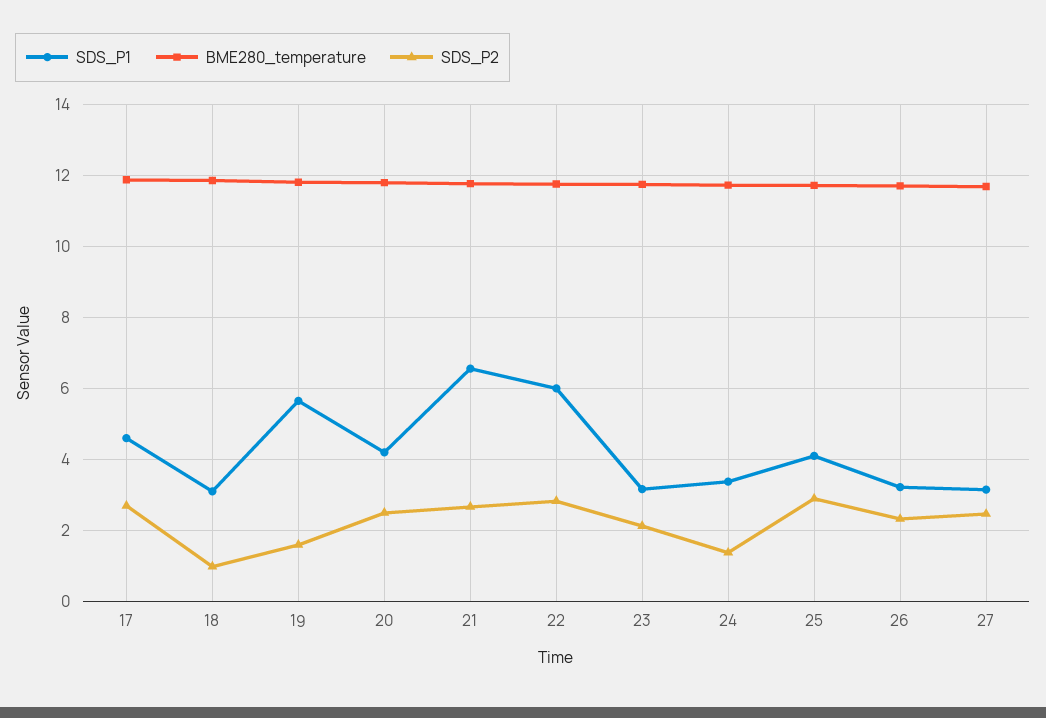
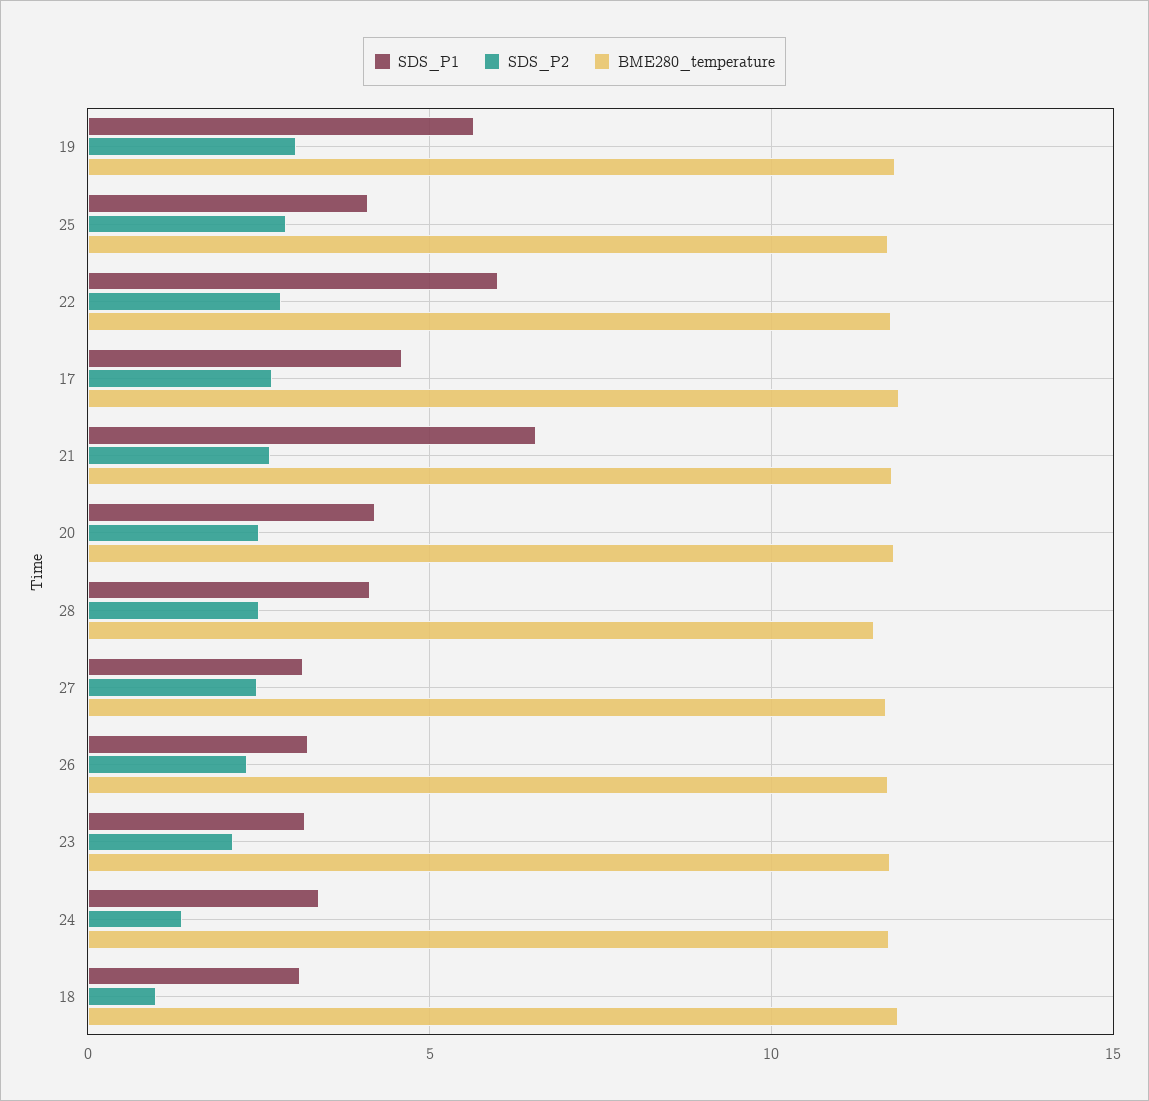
  {
    "SDS_P1": {
      "17": 4.6,
      "18": 3.2,
      "19": 5.6,
      "20": 4.2,
      "21": 6.6,
      "22": 6,
      "23": 3.2,
      "24": 3.4,
      "25": 4.2,
      "26": 3.2,
-     "27": 3.2
+     "27": 3.2,
+     "28": 4
    },
    "BME280_temperature": {
      "17": 11.8,
      "18": 11.8,
      "19": 11.8,
      "20": 11.8,
      "21": 11.8,
      "22": 11.8,
      "23": 11.8,
      "24": 11.8,
      "25": 11.8,
      "26": 11.8,
-     "27": 11.6
+     "27": 11.6,
+     "28": 11.5
    },
    "SDS_P2": {
      "17": 2.8,
      "18": 1,
-     "19": 1.6,
+     "19": 3,
      "20": 2.6,
      "21": 2.6,
      "22": 2.8,
      "23": 2.2,
      "24": 1.4,
      "25": 3,
      "26": 2.4,
-     "27": 2.4
+     "27": 2.4,
+     "28": 2.5
    }
  }

